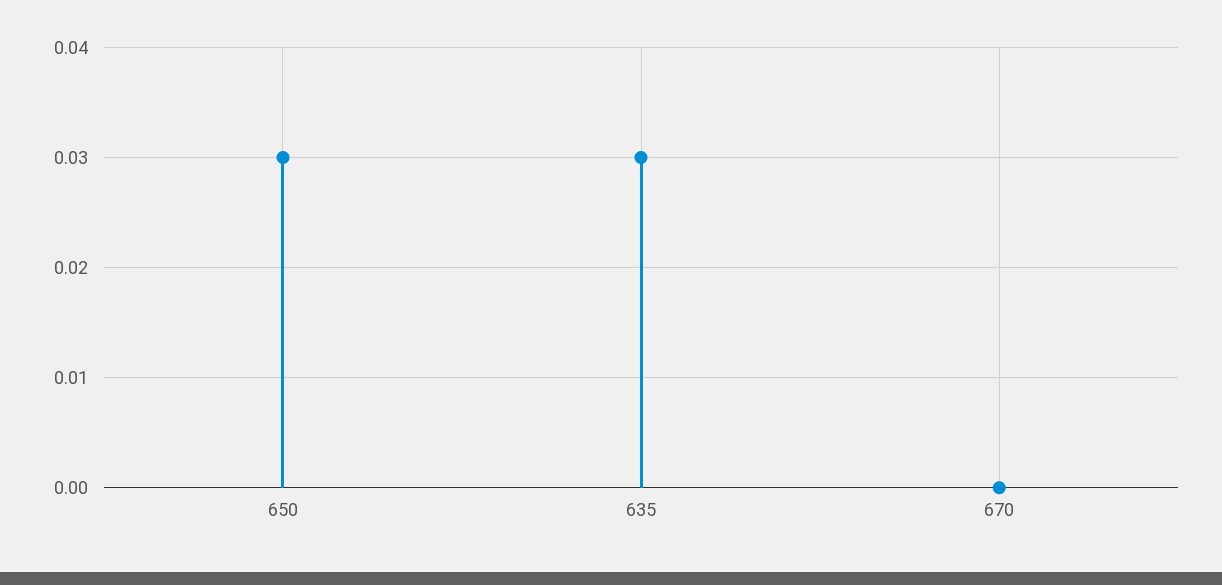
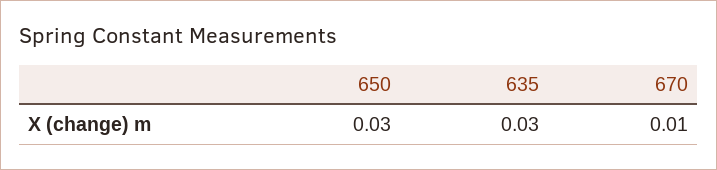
  {
    "650": 0.03,
    "635": 0.03,
-   "670": 0
+   "670": 0.01
  }

